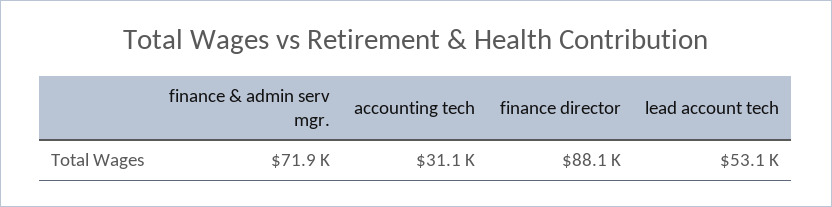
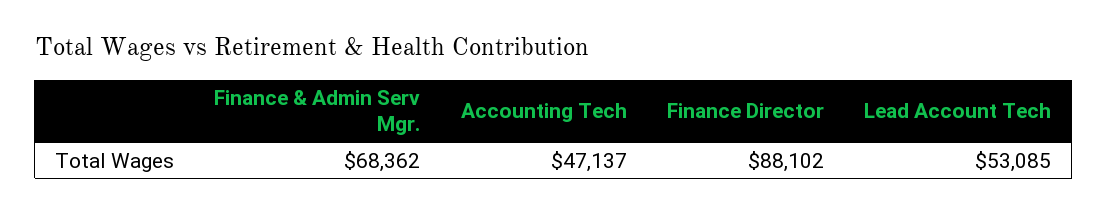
  {
-   "finance & admin serv mgr.": 71900,
+   "finance & admin serv mgr.": 68362,
-   "accounting tech": 31100,
+   "accounting tech": 47137,
    "finance director": 88102,
    "lead account tech": 53085
  }

